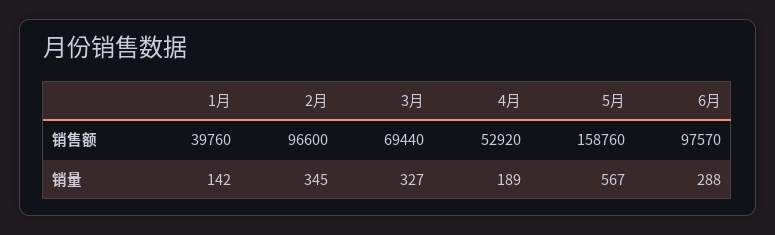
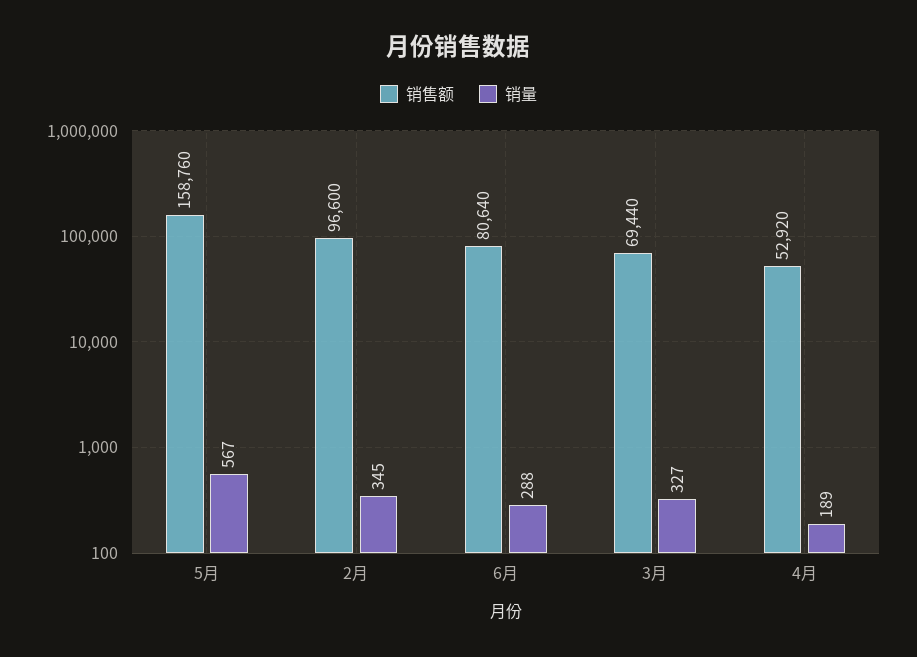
  {
    "销售额": {
-     "1月": 39760,
      "2月": 96600,
      "3月": 69440,
      "4月": 52920,
      "5月": 158760,
-     "6月": 97570
+     "6月": 80640
    },
    "销量": {
-     "1月": 142,
      "2月": 345,
      "3月": 327,
      "4月": 189,
      "5月": 567,
      "6月": 288
    }
  }

